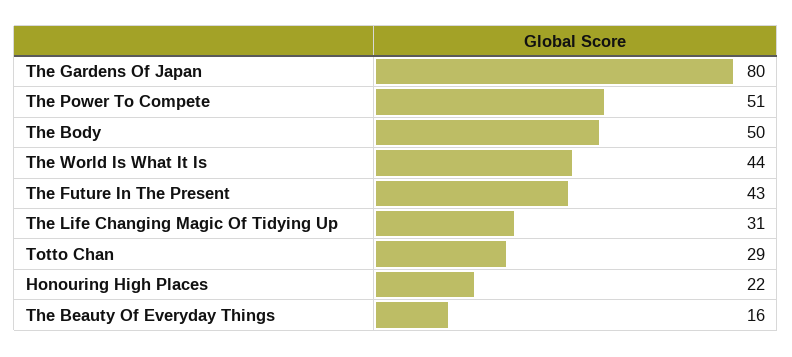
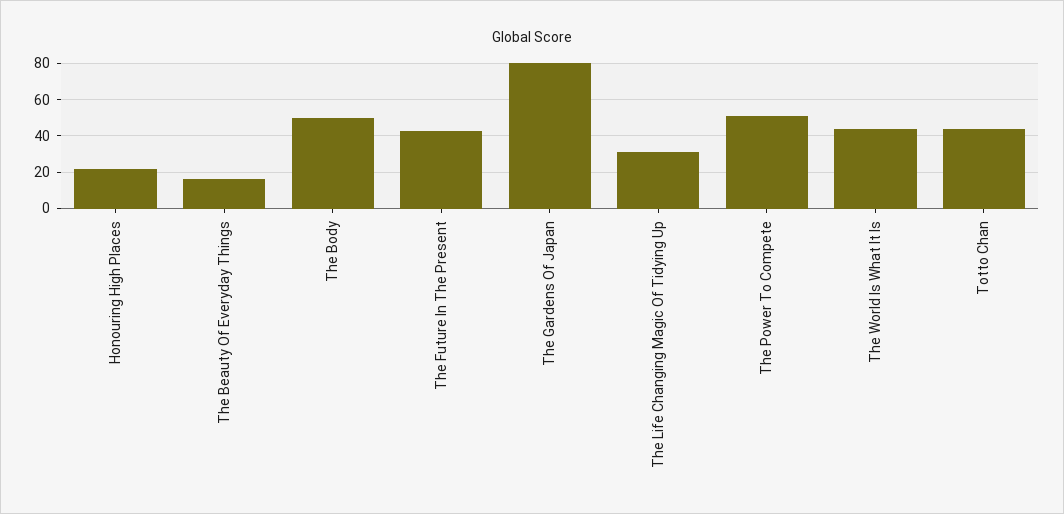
  {
    "The Gardens Of Japan": 80,
    "The Power To Compete": 51,
    "The Body": 50,
    "The World Is What It Is": 44,
    "The Future In The Present": 43,
    "The Life Changing Magic Of Tidying Up": 31,
-   "Totto Chan": 29,
+   "Totto Chan": 45,
    "Honouring High Places": 22,
    "The Beauty Of Everyday Things": 16
  }

